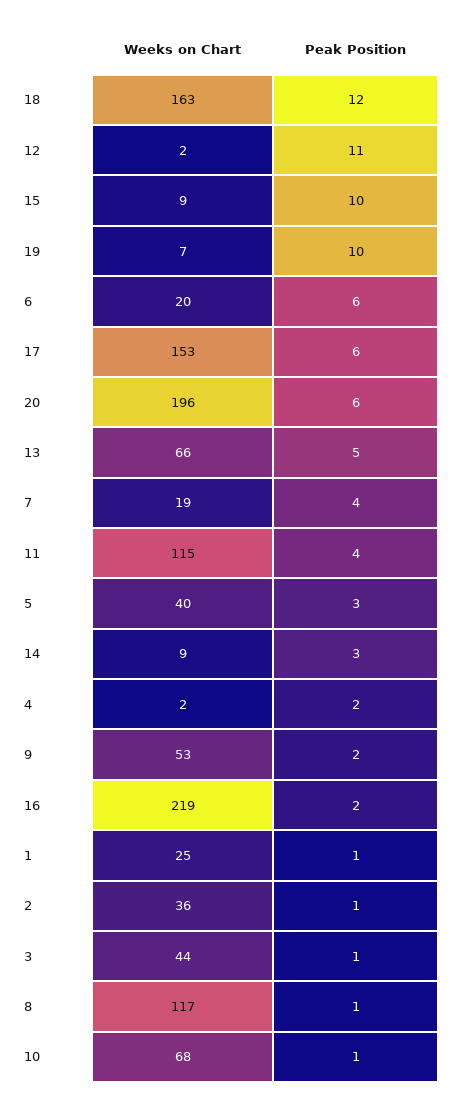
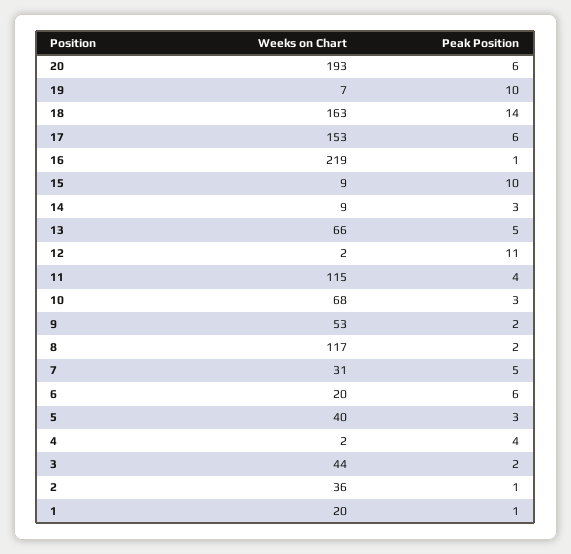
  {
    "Weeks on Chart": {
      "18": 163,
      "12": 2,
      "15": 9,
      "19": 7,
      "6": 20,
      "17": 153,
-     "20": 196,
+     "20": 193,
      "13": 66,
-     "7": 19,
+     "7": 31,
      "11": 115,
      "5": 40,
      "14": 9,
      "4": 2,
      "9": 53,
      "16": 219,
-     "1": 25,
+     "1": 20,
      "2": 36,
      "3": 44,
      "8": 117,
      "10": 68
    },
    "Peak Position": {
-     "18": 12,
+     "18": 14,
      "12": 11,
      "15": 10,
      "19": 10,
      "6": 6,
      "17": 6,
      "20": 6,
      "13": 5,
-     "7": 4,
+     "7": 5,
      "11": 4,
      "5": 3,
      "14": 3,
-     "4": 2,
+     "4": 4,
      "9": 2,
-     "16": 2,
+     "16": 1,
      "1": 1,
      "2": 1,
-     "3": 1,
+     "3": 2,
-     "8": 1,
+     "8": 2,
-     "10": 1
+     "10": 3
    }
  }

